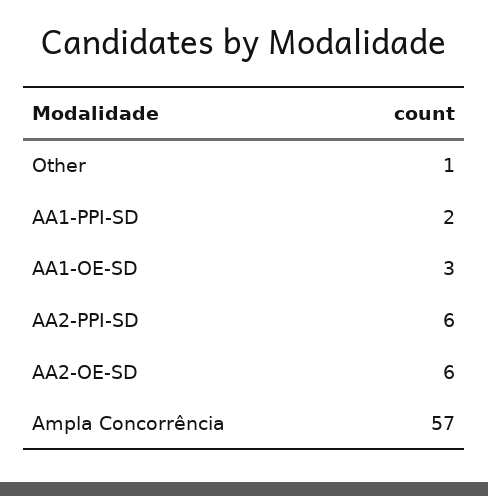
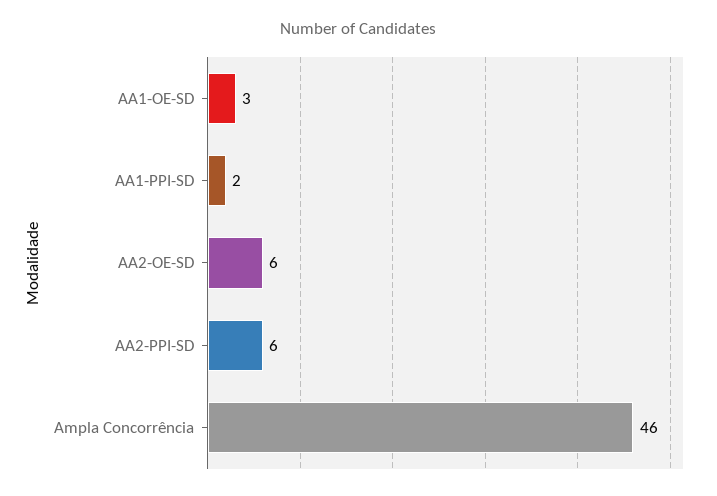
  {
-   "Other": 1,
    "AA1-PPI-SD": 2,
    "AA1-OE-SD": 3,
    "AA2-PPI-SD": 6,
    "AA2-OE-SD": 6,
-   "Ampla Concorrência": 57
+   "Ampla Concorrência": 46
  }

